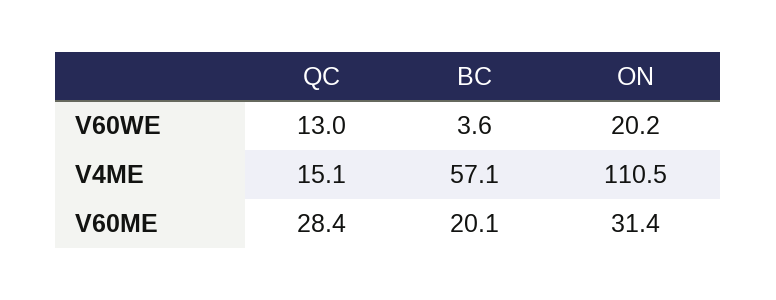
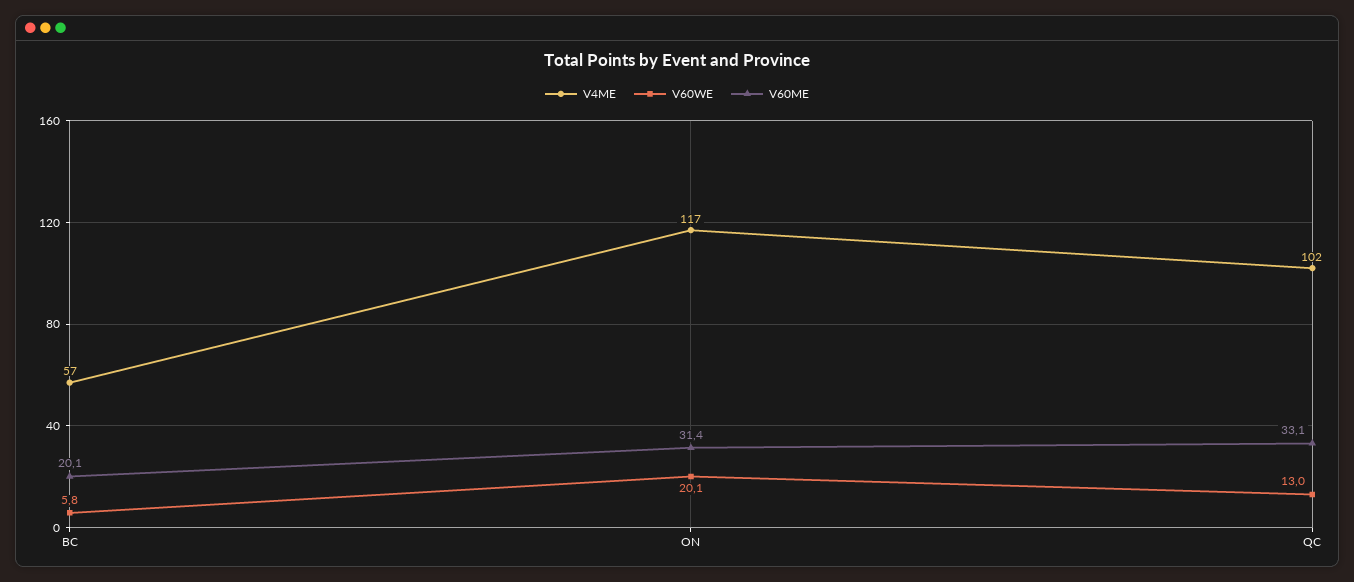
  {
    "V60WE": {
      "QC": 13,
-     "BC": 3.6,
+     "BC": 5.8,
-     "ON": 20.2
+     "ON": 20.1
    },
    "V4ME": {
-     "QC": 15.1,
+     "QC": 102,
      "BC": 57.1,
-     "ON": 110.5
+     "ON": 117
    },
    "V60ME": {
-     "QC": 28.4,
+     "QC": 33.1,
      "BC": 20.1,
      "ON": 31.4
    }
  }

